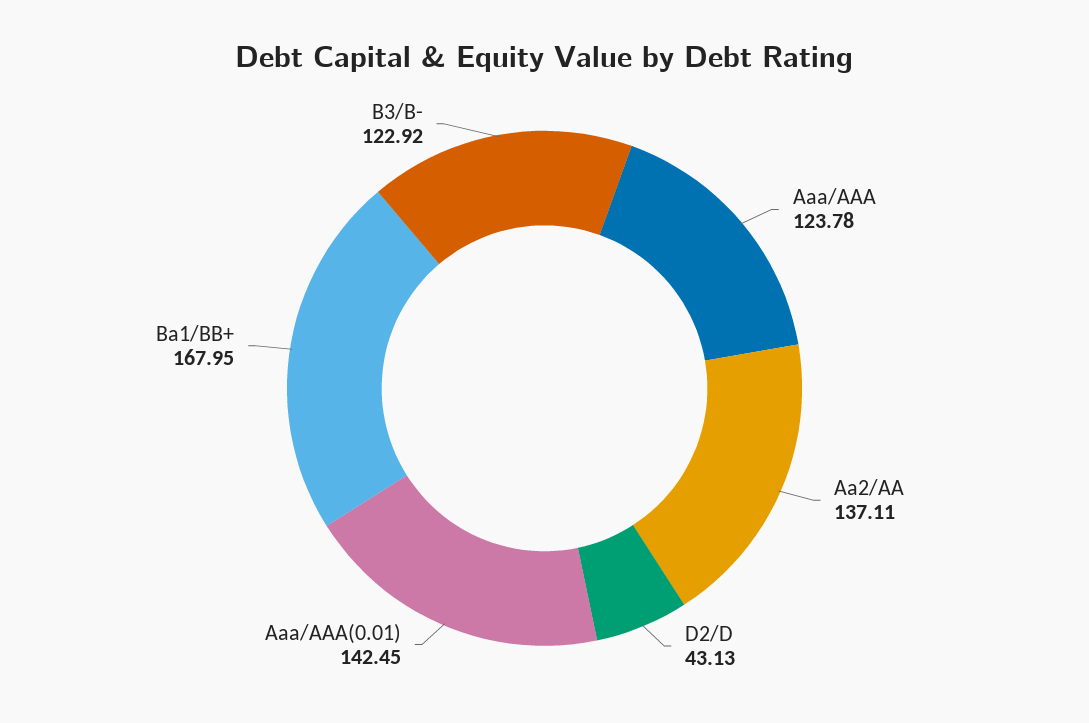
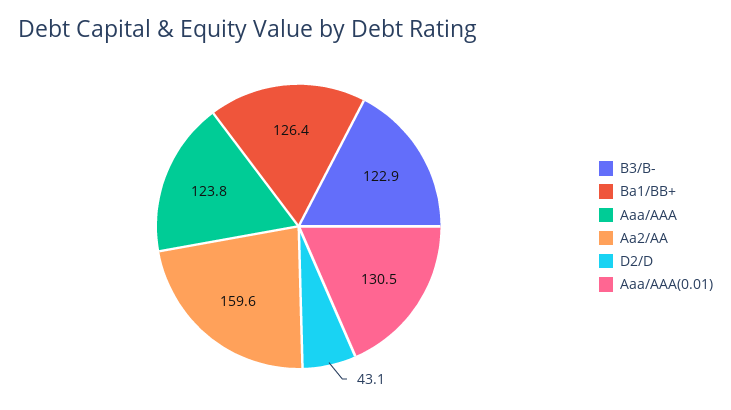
  {
    "Aaa/AAA": 123.78,
-   "Aa2/AA": 137.11,
+   "Aa2/AA": 159.6,
    "D2/D": 43.13,
-   "Aaa/AAA(0.01)": 142.45,
+   "Aaa/AAA(0.01)": 130.5,
-   "Ba1/BB+": 167.95,
+   "Ba1/BB+": 126.4,
    "B3/B-": 122.92
  }

